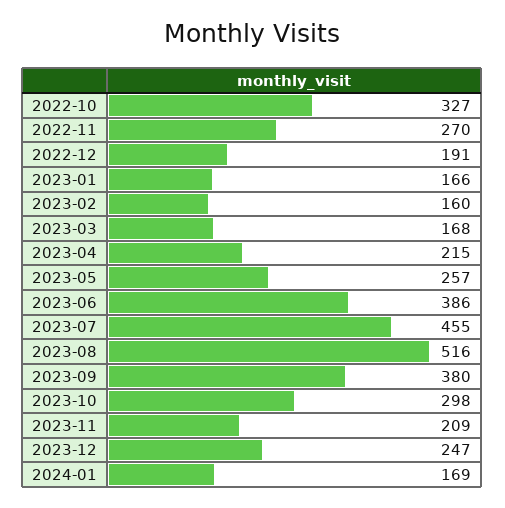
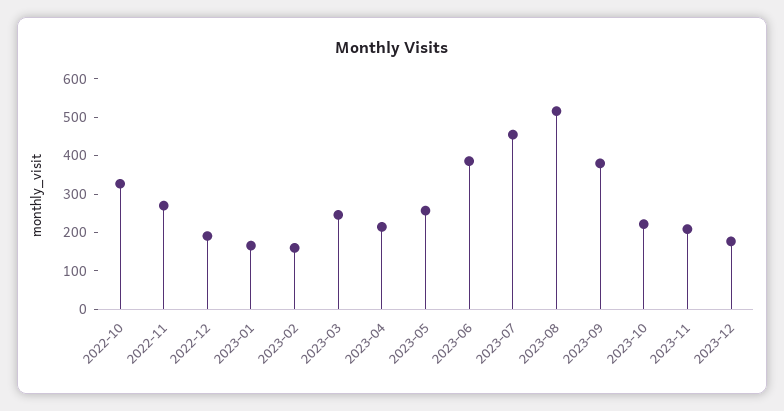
  {
    "2022-10": 327,
    "2022-11": 270,
    "2022-12": 191,
    "2023-01": 166,
    "2023-02": 160,
-   "2023-03": 168,
+   "2023-03": 250,
    "2023-04": 215,
    "2023-05": 257,
    "2023-06": 386,
    "2023-07": 455,
    "2023-08": 516,
    "2023-09": 380,
-   "2023-10": 298,
+   "2023-10": 225,
    "2023-11": 209,
-   "2023-12": 247,
+   "2023-12": 175
-   "2024-01": 169
  }

